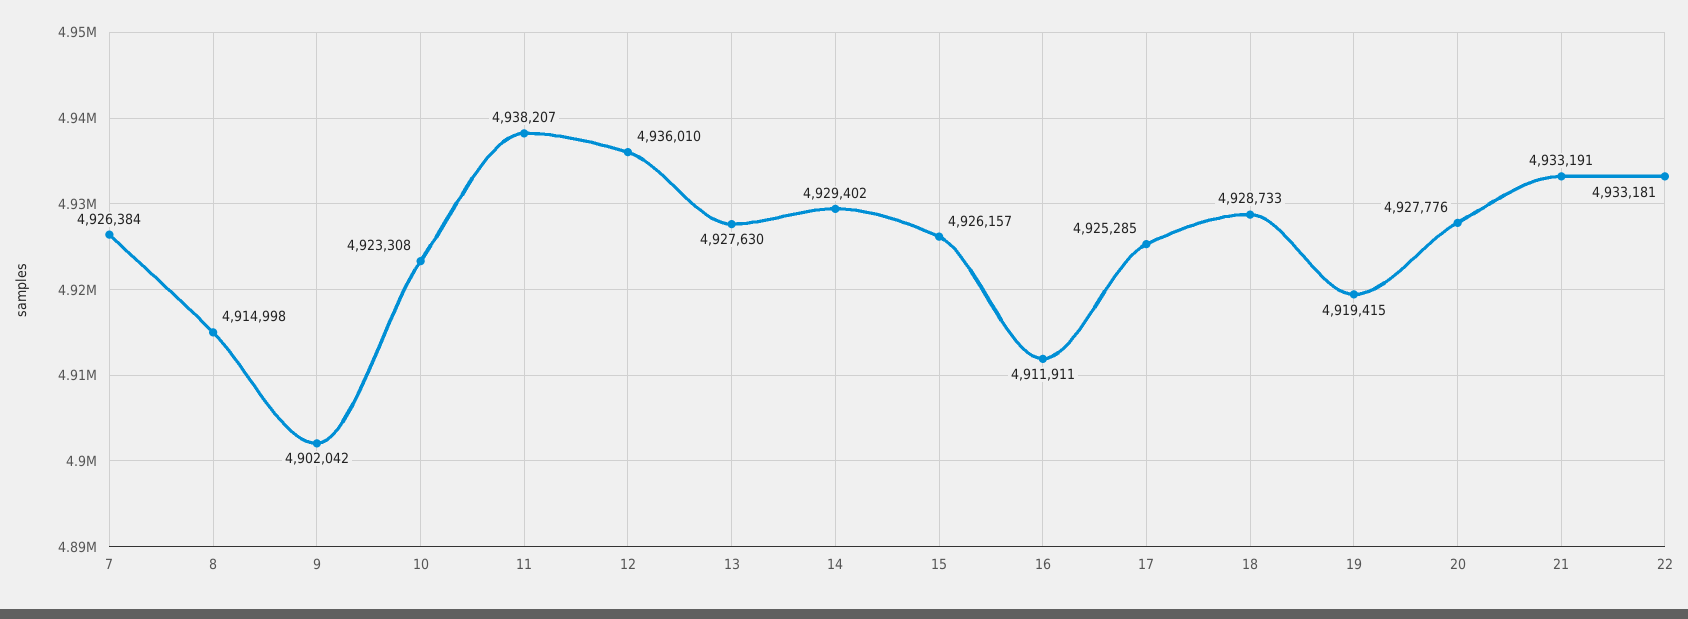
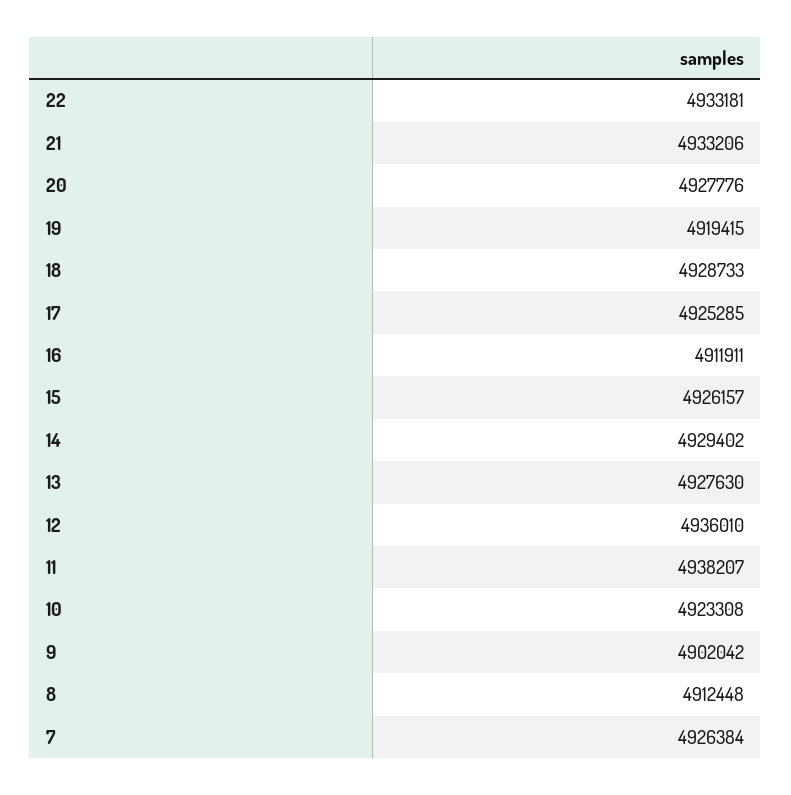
  {
    "7": 4926384,
-   "8": 4914998,
+   "8": 4912448,
    "9": 4902042,
    "10": 4923308,
    "11": 4938207,
    "12": 4936010,
    "13": 4927630,
    "14": 4929402,
    "15": 4926157,
    "16": 4911911,
    "17": 4925285,
    "18": 4928733,
    "19": 4919415,
    "20": 4927776,
-   "21": 4933191,
+   "21": 4933206,
    "22": 4933181
  }

